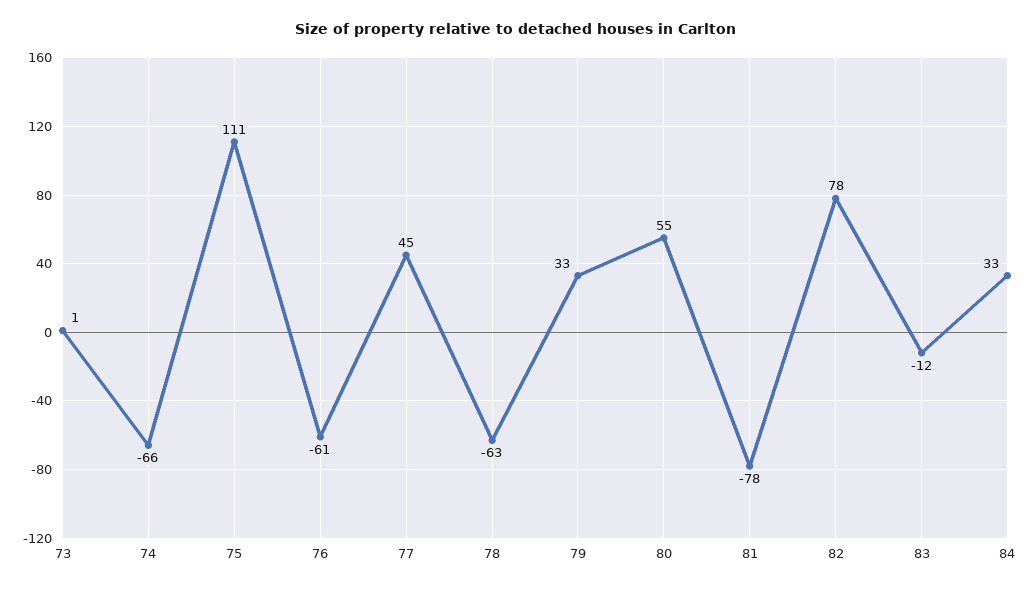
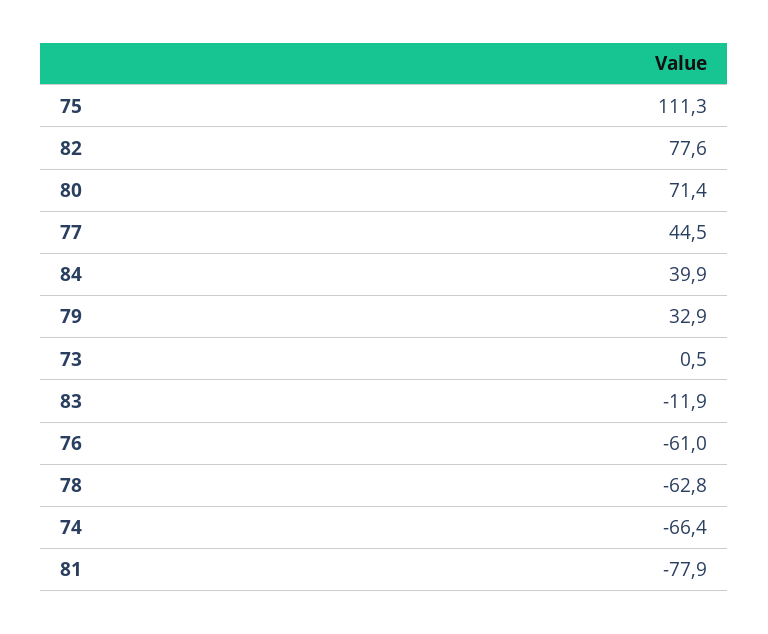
  {
    "73": 0.5,
    "74": -66.4,
    "75": 111.3,
    "76": -61,
    "77": 44.5,
    "78": -62.8,
    "79": 32.9,
-   "80": 55,
+   "80": 71.4,
    "81": -77.9,
    "82": 77.6,
    "83": -11.9,
-   "84": 33
+   "84": 39.9
  }

